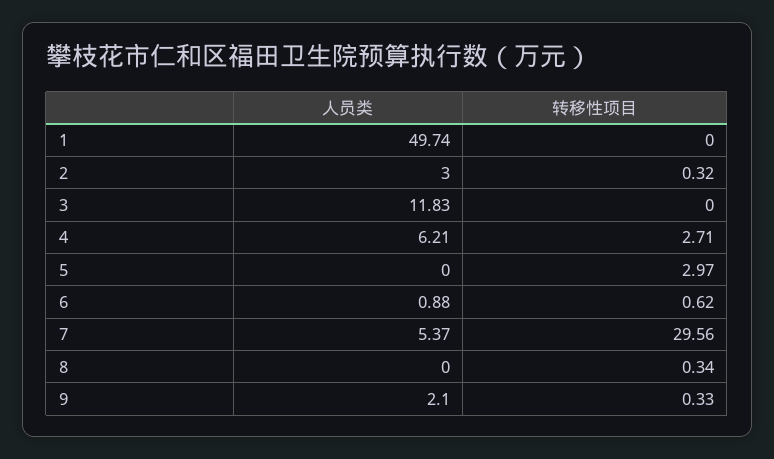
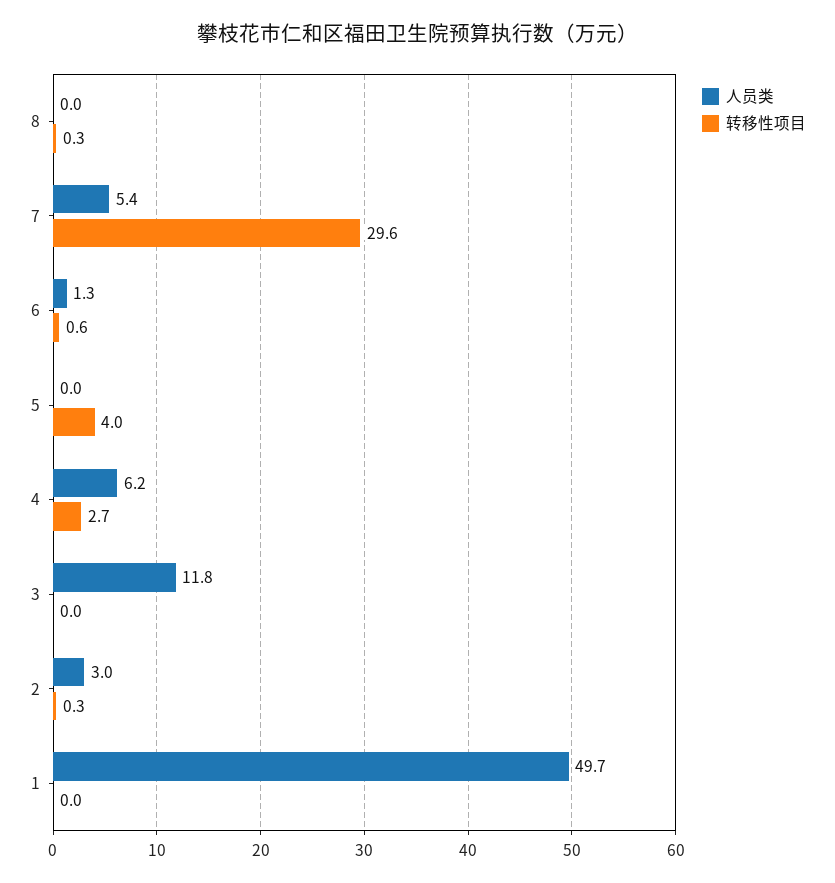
  {
    "人员类": {
      "1": 49.74,
      "2": 3,
      "3": 11.83,
      "4": 6.21,
      "5": 0,
-     "6": 0.88,
+     "6": 1.3,
      "7": 5.37,
-     "8": 0,
+     "8": 0
-     "9": 2.1
    },
    "转移性项目": {
      "1": 0,
      "2": 0.32,
      "3": 0,
      "4": 2.71,
-     "5": 2.97,
+     "5": 4,
      "6": 0.62,
      "7": 29.56,
-     "8": 0.34,
+     "8": 0.34
-     "9": 0.33
    }
  }

